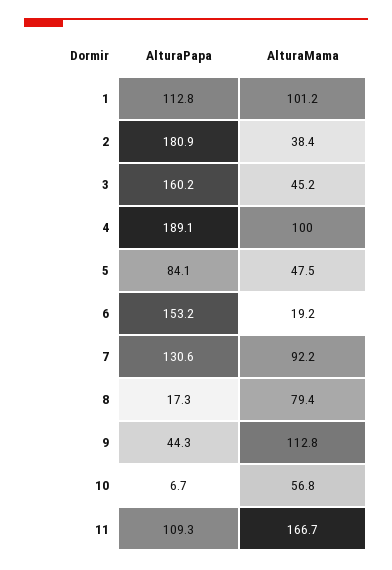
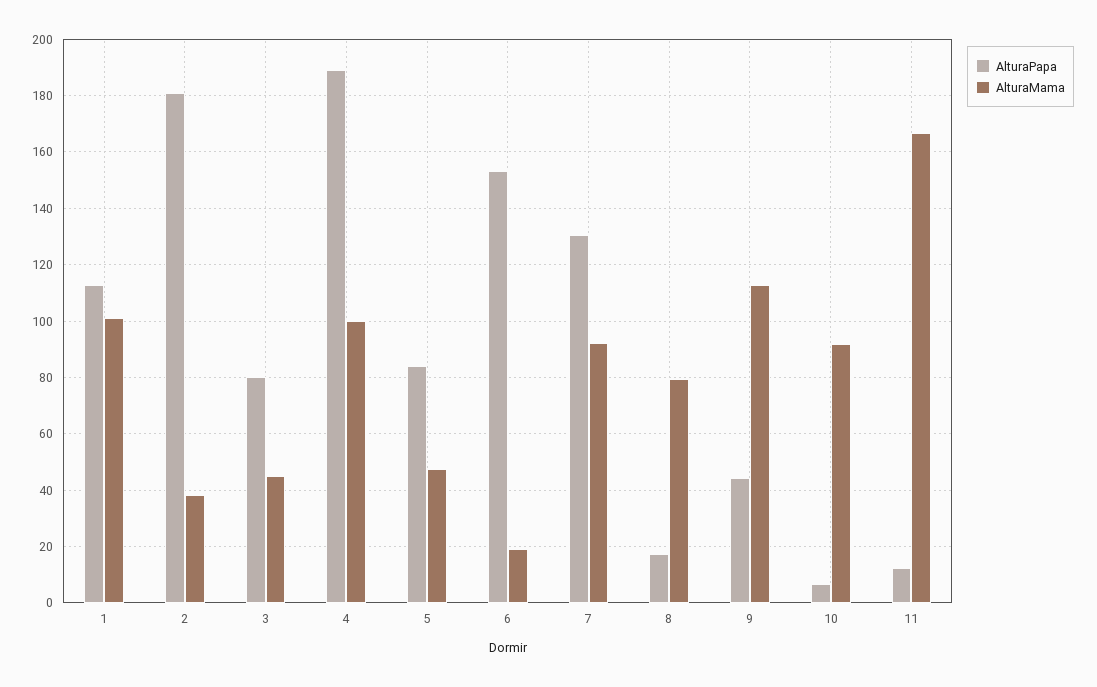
  {
    "AlturaPapa": {
      "1": 112.8,
      "2": 180.9,
-     "3": 160.2,
+     "3": 80,
      "4": 189.1,
      "5": 84.1,
      "6": 153.2,
      "7": 130.6,
      "8": 17.3,
      "9": 44.3,
      "10": 6.7,
-     "11": 109.3
+     "11": 12.5
    },
    "AlturaMama": {
      "1": 101.2,
      "2": 38.4,
      "3": 45.2,
      "4": 100,
      "5": 47.5,
      "6": 19.2,
      "7": 92.2,
      "8": 79.4,
      "9": 112.8,
-     "10": 56.8,
+     "10": 92.5,
      "11": 166.7
    }
  }

